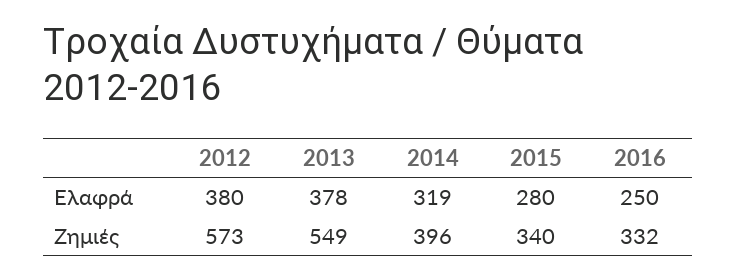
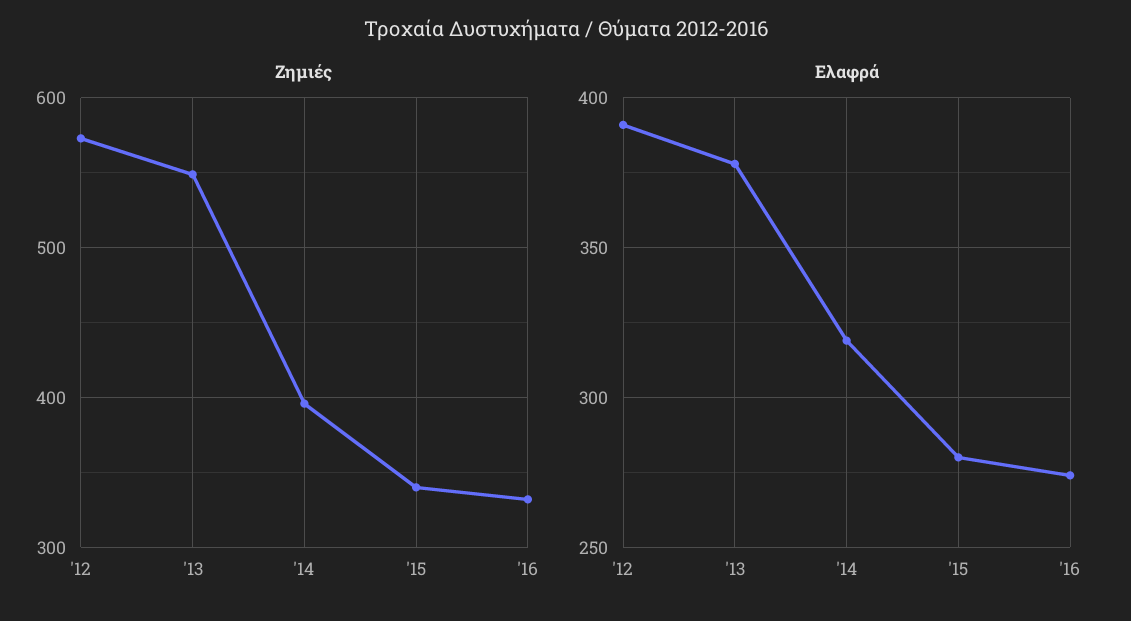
  {
    "Ελαφρά": {
-     "2012": 380,
+     "2012": 390,
      "2013": 378,
      "2014": 319,
      "2015": 280,
-     "2016": 250
+     "2016": 275
    },
    "Ζημιές": {
      "2012": 573,
      "2013": 549,
      "2014": 396,
      "2015": 340,
      "2016": 332
    }
  }

